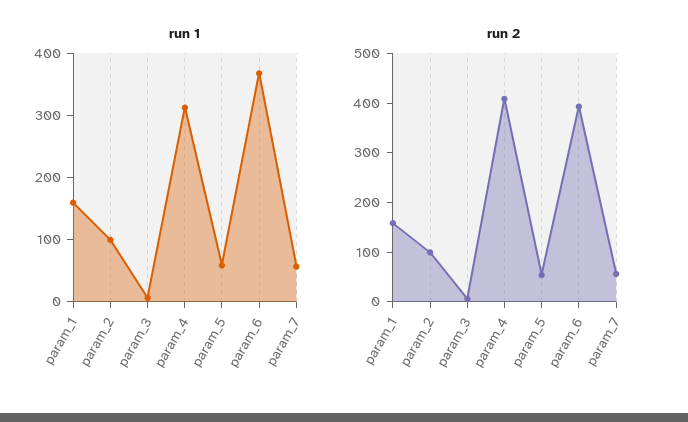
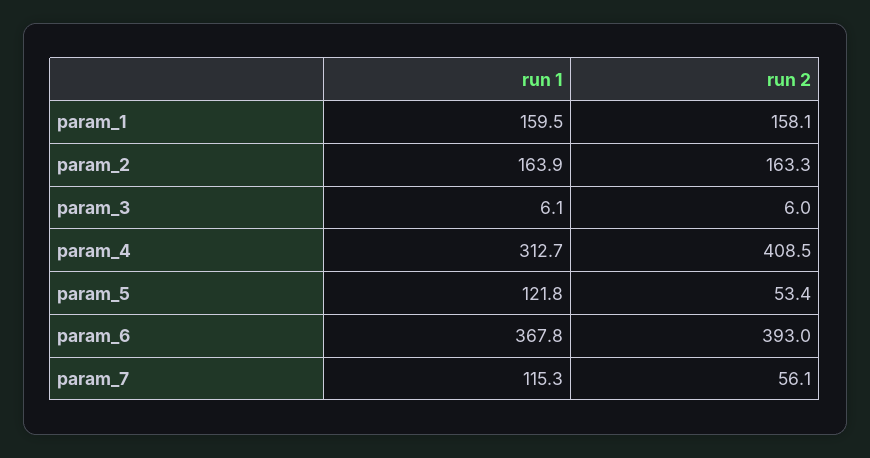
  {
    "run 1": {
      "param_1": 159.5,
-     "param_2": 100,
+     "param_2": 163.9,
      "param_3": 6.1,
      "param_4": 312.7,
-     "param_5": 60,
+     "param_5": 121.8,
      "param_6": 367.8,
-     "param_7": 60
+     "param_7": 115.3
    },
    "run 2": {
      "param_1": 158.1,
-     "param_2": 100,
+     "param_2": 163.3,
      "param_3": 6,
      "param_4": 408.5,
      "param_5": 53.4,
      "param_6": 393,
      "param_7": 56.1
    }
  }

